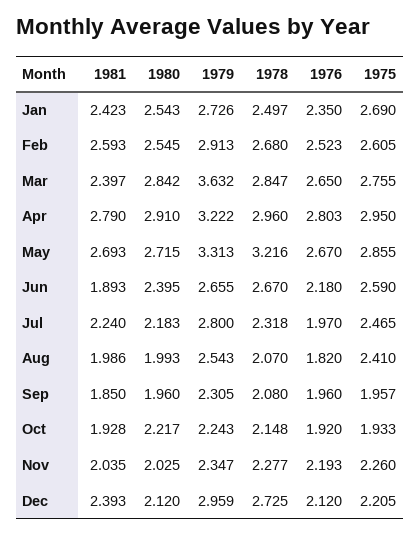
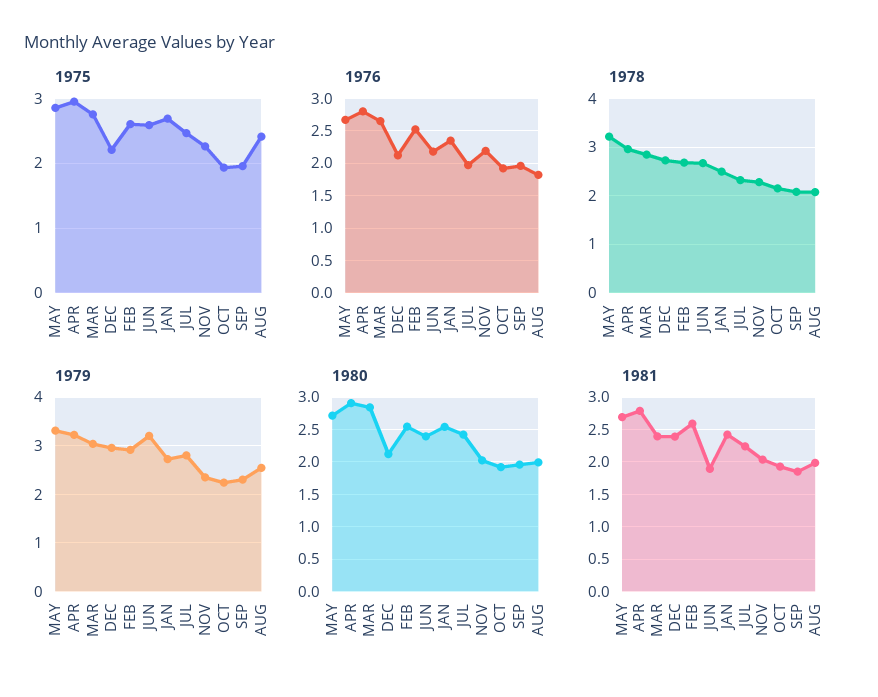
  {
    "1981": {
      "Jan": 2.423,
      "Feb": 2.593,
      "Mar": 2.397,
      "Apr": 2.79,
      "May": 2.693,
      "Jun": 1.893,
      "Jul": 2.24,
      "Aug": 1.986,
      "Sep": 1.85,
      "Oct": 1.928,
      "Nov": 2.035,
      "Dec": 2.393
    },
    "1980": {
      "Jan": 2.543,
      "Feb": 2.545,
      "Mar": 2.842,
      "Apr": 2.91,
      "May": 2.715,
      "Jun": 2.395,
-     "Jul": 2.183,
+     "Jul": 2.4,
      "Aug": 1.993,
      "Sep": 1.96,
-     "Oct": 2.217,
+     "Oct": 1.9,
      "Nov": 2.025,
      "Dec": 2.12
    },
    "1979": {
      "Jan": 2.726,
      "Feb": 2.913,
-     "Mar": 3.632,
+     "Mar": 3,
      "Apr": 3.222,
      "May": 3.313,
-     "Jun": 2.655,
+     "Jun": 3.2,
      "Jul": 2.8,
      "Aug": 2.543,
      "Sep": 2.305,
      "Oct": 2.243,
      "Nov": 2.347,
      "Dec": 2.959
    },
    "1978": {
      "Jan": 2.497,
      "Feb": 2.68,
      "Mar": 2.847,
      "Apr": 2.96,
      "May": 3.216,
      "Jun": 2.67,
      "Jul": 2.318,
      "Aug": 2.07,
      "Sep": 2.08,
      "Oct": 2.148,
      "Nov": 2.277,
      "Dec": 2.725
    },
    "1976": {
      "Jan": 2.35,
      "Feb": 2.523,
      "Mar": 2.65,
      "Apr": 2.803,
      "May": 2.67,
      "Jun": 2.18,
      "Jul": 1.97,
      "Aug": 1.82,
      "Sep": 1.96,
      "Oct": 1.92,
      "Nov": 2.193,
      "Dec": 2.12
    },
    "1975": {
      "Jan": 2.69,
      "Feb": 2.605,
      "Mar": 2.755,
      "Apr": 2.95,
      "May": 2.855,
      "Jun": 2.59,
      "Jul": 2.465,
      "Aug": 2.41,
      "Sep": 1.957,
      "Oct": 1.933,
      "Nov": 2.26,
      "Dec": 2.205
    }
  }

